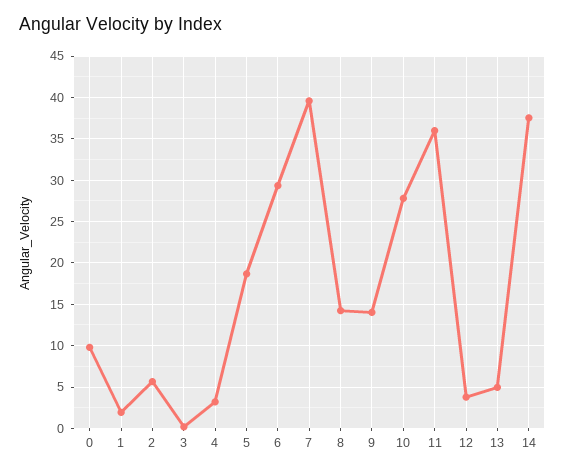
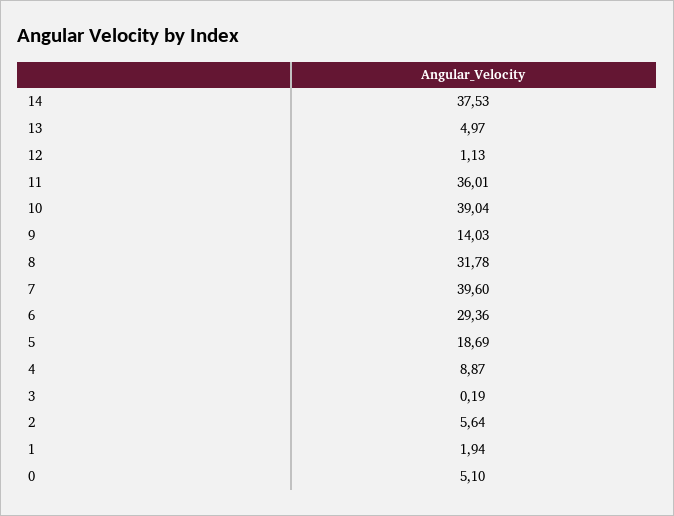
  {
-   "0": 10,
+   "0": 5.1,
    "1": 1.94,
    "2": 5.64,
    "3": 0.19,
-   "4": 3,
+   "4": 8.87,
    "5": 18.69,
    "6": 29.36,
    "7": 39.6,
-   "8": 14,
+   "8": 31.78,
    "9": 14.03,
-   "10": 28,
+   "10": 39.04,
    "11": 36.01,
-   "12": 4,
+   "12": 1.13,
    "13": 4.97,
    "14": 37.53
  }

